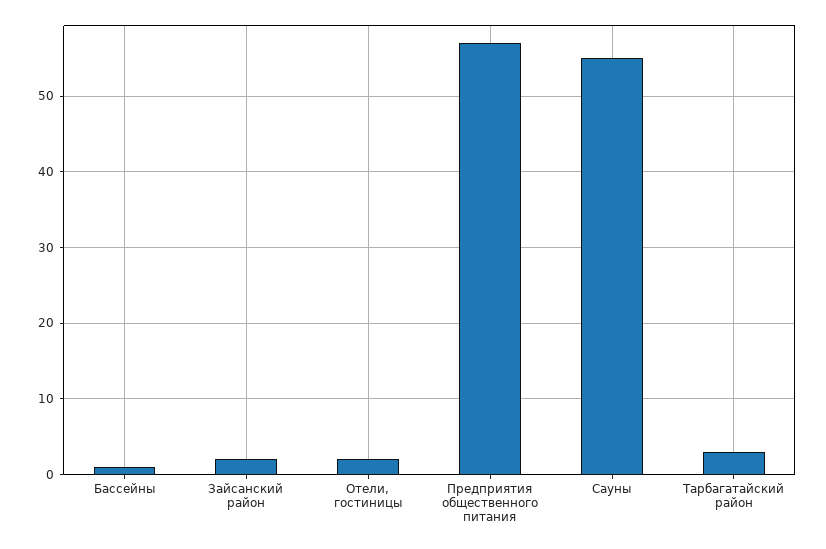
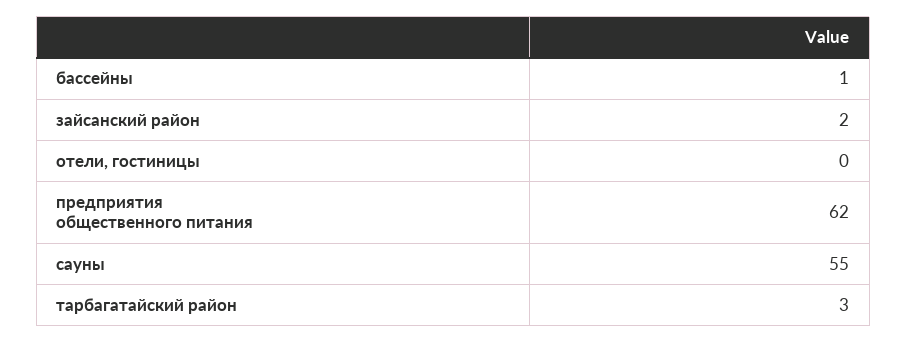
  {
    "Бассейны": 1,
    "Зайсанский район": 2,
-   "Отели, гостиницы": 2,
+   "Отели, гостиницы": 0,
-   "Предприятия общественного питания": 57,
+   "Предприятия общественного питания": 62,
    "Сауны": 55,
    "Тарбагатайский район": 3
  }

